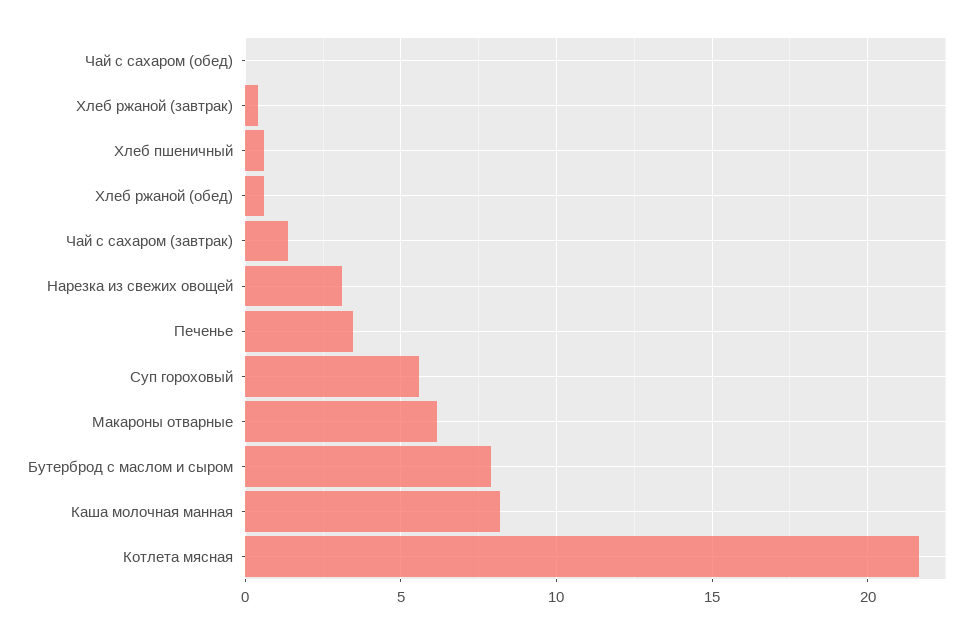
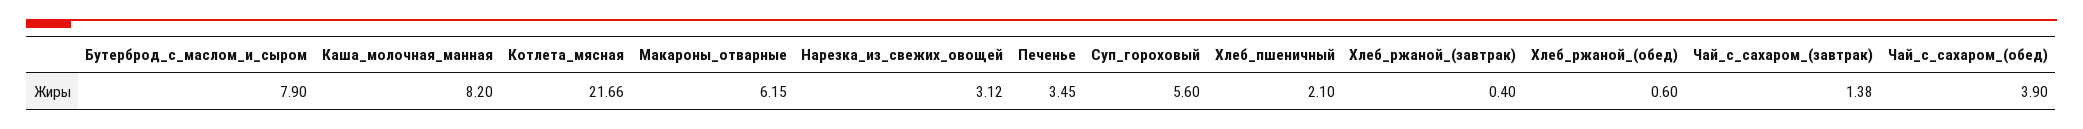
  {
-   "Чай с сахаром (обед)": 0,
+   "Чай с сахаром (обед)": 3.9,
    "Хлеб ржаной (завтрак)": 0.4,
-   "Хлеб пшеничный": 0.5,
+   "Хлеб пшеничный": 2.1,
    "Хлеб ржаной (обед)": 0.6,
    "Чай с сахаром (завтрак)": 1.38,
    "Нарезка из свежих овощей": 3.12,
    "Печенье": 3.45,
    "Суп гороховый": 5.6,
    "Макароны отварные": 6.15,
    "Бутерброд с маслом и сыром": 7.9,
    "Каша молочная манная": 8.2,
    "Котлета мясная": 21.66
  }

